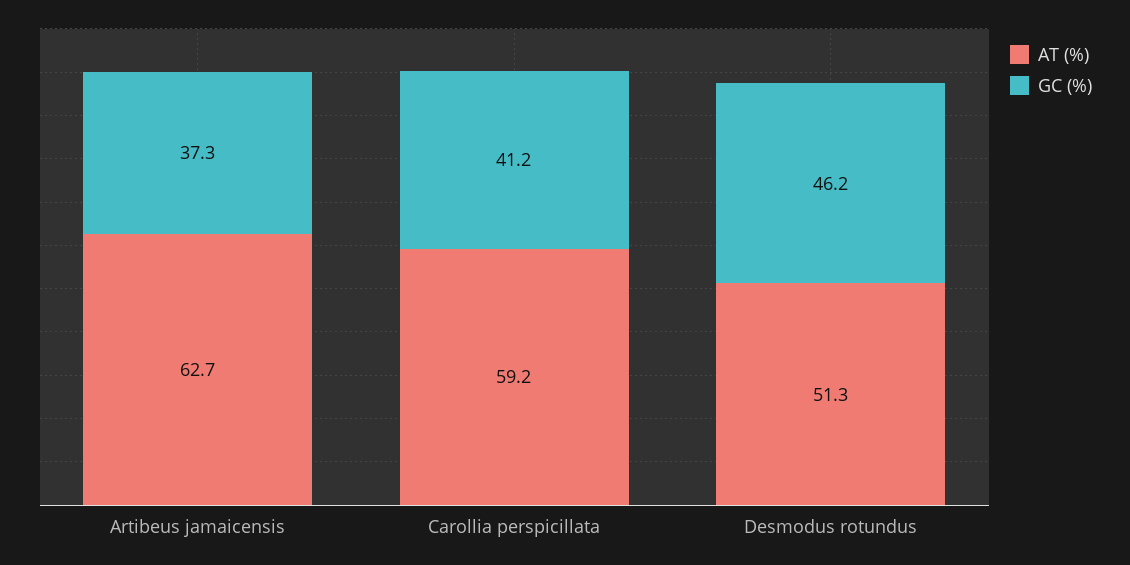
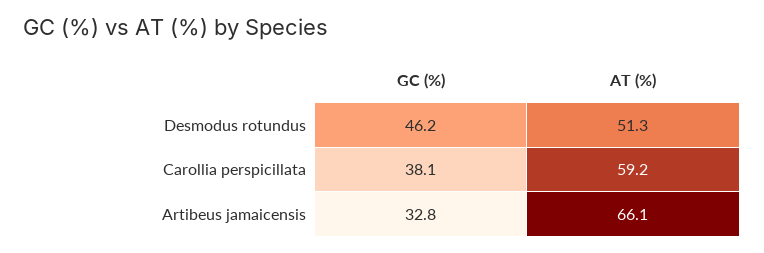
  {
    "AT (%)": {
-     "Artibeus jamaicensis": 62.7,
+     "Artibeus jamaicensis": 66.1,
      "Carollia perspicillata": 59.2,
      "Desmodus rotundus": 51.3
    },
    "GC (%)": {
-     "Artibeus jamaicensis": 37.3,
+     "Artibeus jamaicensis": 32.8,
-     "Carollia perspicillata": 41.2,
+     "Carollia perspicillata": 38.1,
      "Desmodus rotundus": 46.2
    }
  }

